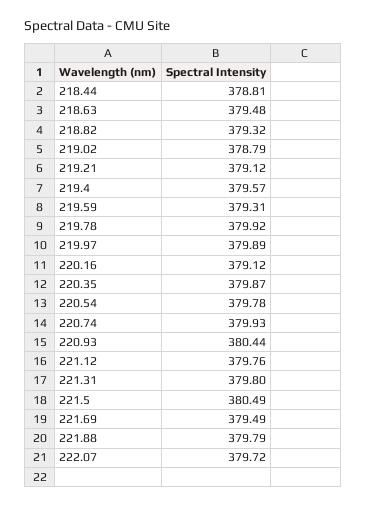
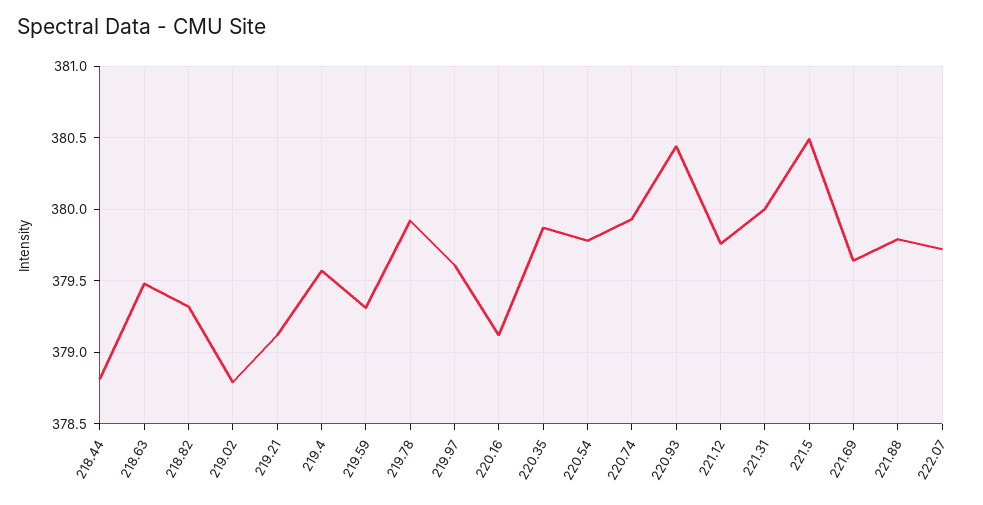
  {
    "218.44": 378.81,
    "218.63": 379.48,
    "218.82": 379.32,
    "219.02": 378.79,
    "219.21": 379.12,
    "219.4": 379.57,
    "219.59": 379.31,
    "219.78": 379.92,
-   "219.97": 379.89,
+   "219.97": 379.6,
    "220.16": 379.12,
    "220.35": 379.87,
    "220.54": 379.78,
    "220.74": 379.93,
    "220.93": 380.44,
    "221.12": 379.76,
-   "221.31": 379.8,
+   "221.31": 380,
    "221.5": 380.49,
-   "221.69": 379.49,
+   "221.69": 379.65,
    "221.88": 379.79,
    "222.07": 379.72
  }

